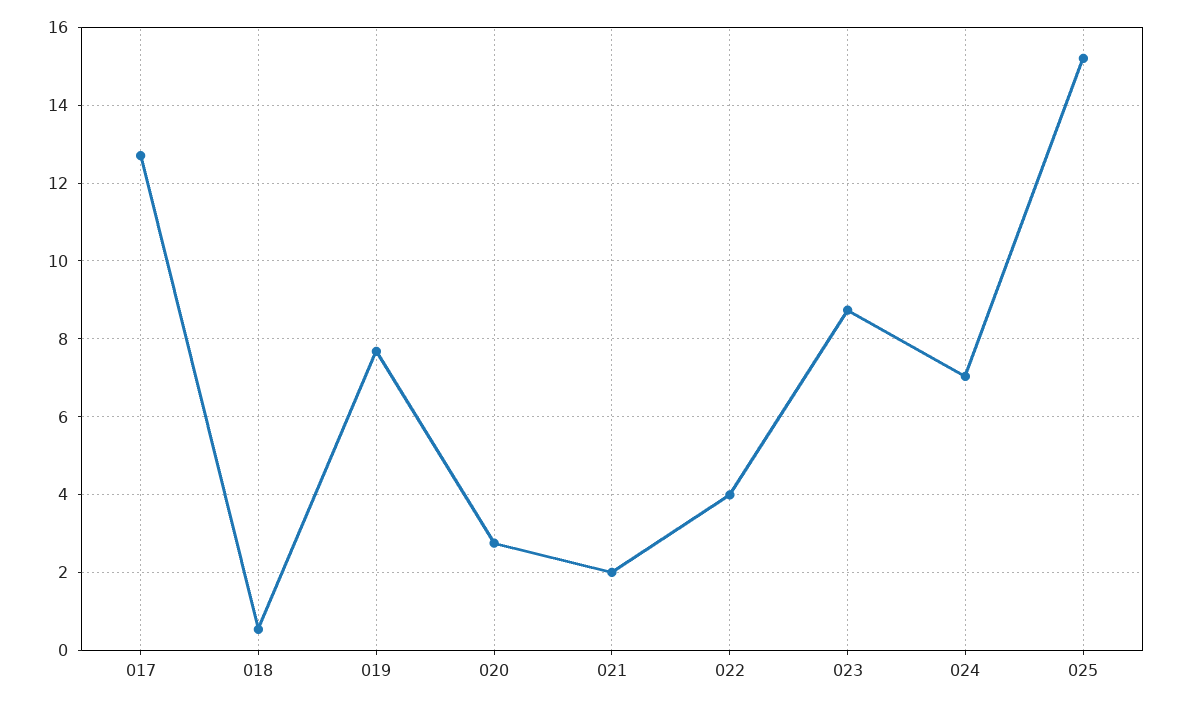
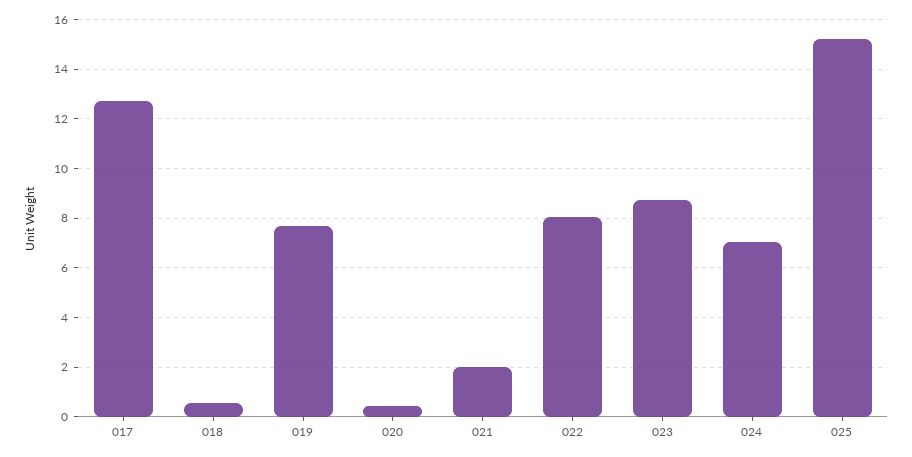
  {
    "017": 12.8,
    "018": 0.6,
    "019": 7.6,
-   "020": 2.8,
+   "020": 0.5,
    "021": 2,
-   "022": 4,
+   "022": 8,
    "023": 8.8,
    "024": 7,
    "025": 15.2
  }

